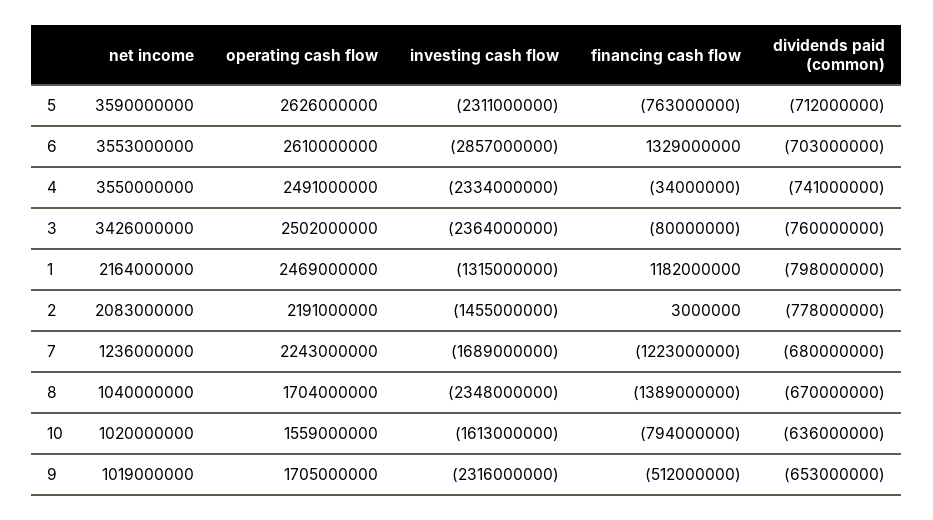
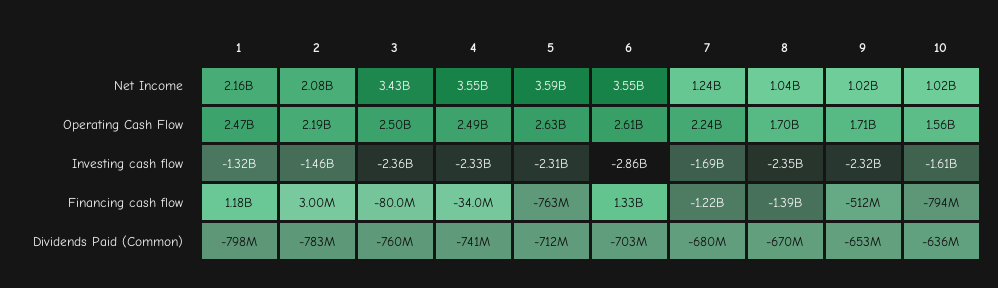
  {
    "net income": {
      "5": 3590000000,
      "6": 3553000000,
      "4": 3550000000,
      "3": 3426000000,
      "1": 2164000000,
      "2": 2083000000,
      "7": 1236000000,
      "8": 1040000000,
      "10": 1020000000,
      "9": 1019000000
    },
    "operating cash flow": {
      "5": 2626000000,
      "6": 2610000000,
      "4": 2491000000,
      "3": 2502000000,
      "1": 2469000000,
      "2": 2191000000,
      "7": 2243000000,
      "8": 1704000000,
      "10": 1559000000,
      "9": 1705000000
    },
    "investing cash flow": {
      "5": -2311000000,
      "6": -2857000000,
      "4": -2334000000,
      "3": -2364000000,
      "1": -1315000000,
      "2": -1455000000,
      "7": -1689000000,
      "8": -2348000000,
      "10": -1613000000,
      "9": -2316000000
    },
    "financing cash flow": {
      "5": -763000000,
      "6": 1329000000,
      "4": -34000000,
      "3": -80000000,
      "1": 1182000000,
      "2": 3000000,
      "7": -1223000000,
      "8": -1389000000,
      "10": -794000000,
      "9": -512000000
    },
    "dividends paid (common)": {
      "5": -712000000,
      "6": -703000000,
      "4": -741000000,
      "3": -760000000,
      "1": -798000000,
-     "2": -778000000,
+     "2": -783000000,
      "7": -680000000,
      "8": -670000000,
      "10": -636000000,
      "9": -653000000
    }
  }

